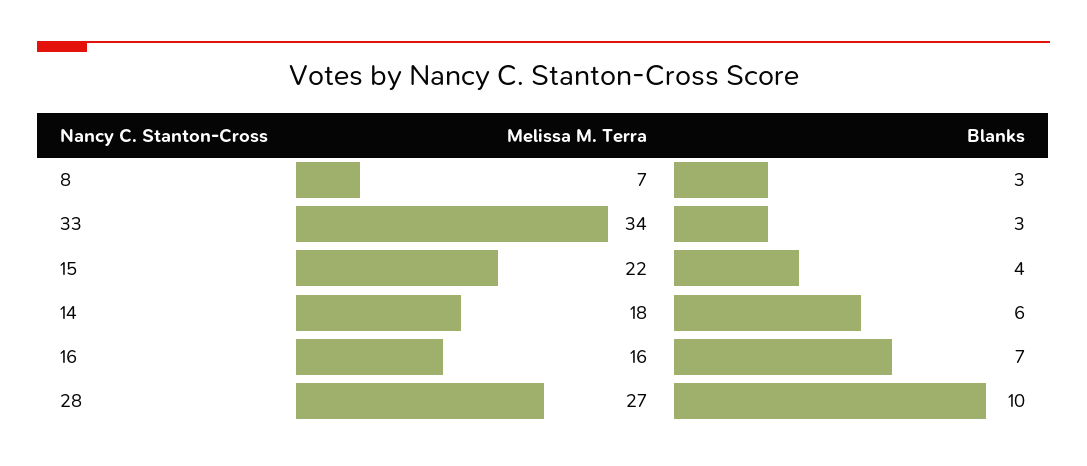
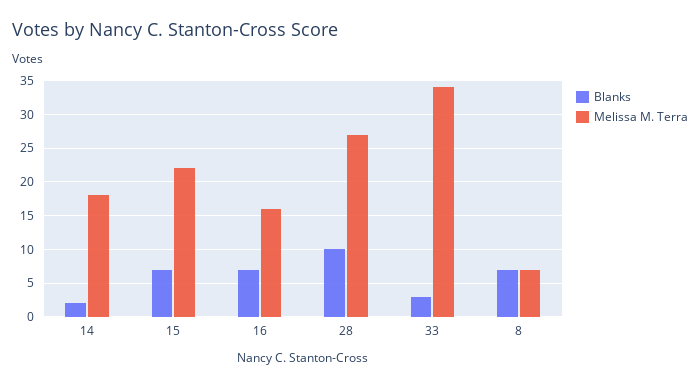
  {
    "Melissa M. Terra": {
      "8": 7,
      "33": 34,
      "15": 22,
      "14": 18,
      "16": 16,
      "28": 27
    },
    "Blanks": {
-     "8": 3,
+     "8": 7,
      "33": 3,
-     "15": 4,
+     "15": 7,
-     "14": 6,
+     "14": 2,
      "16": 7,
      "28": 10
    }
  }

